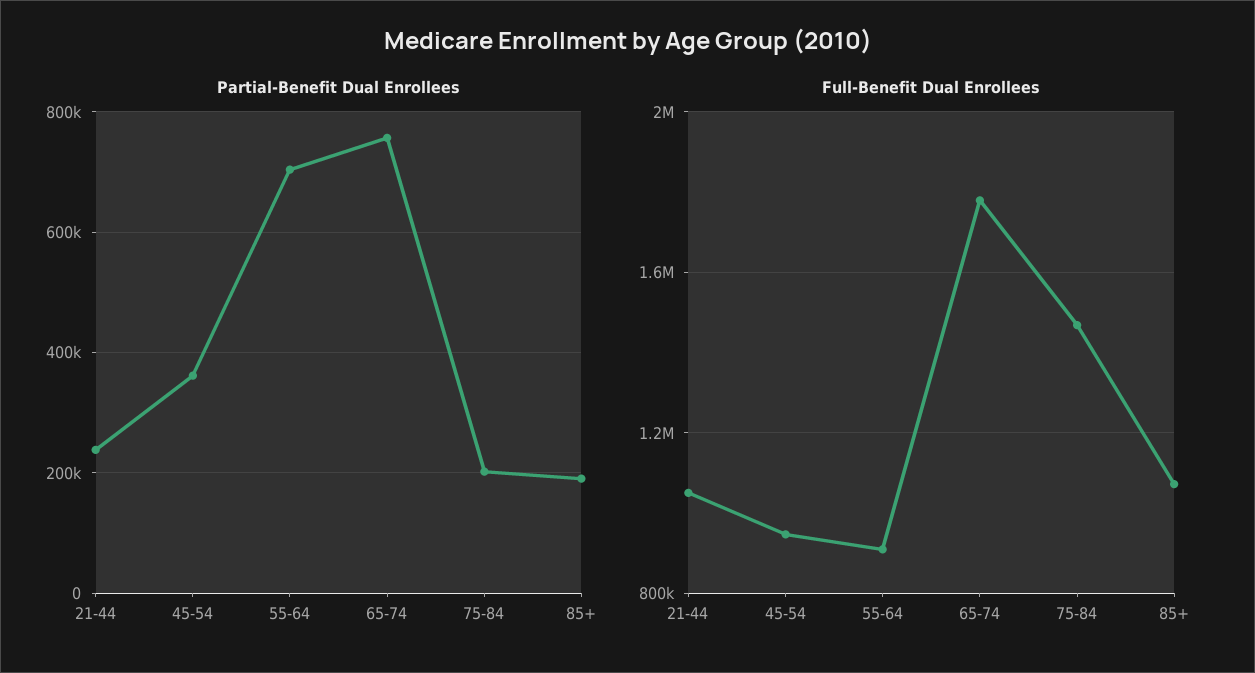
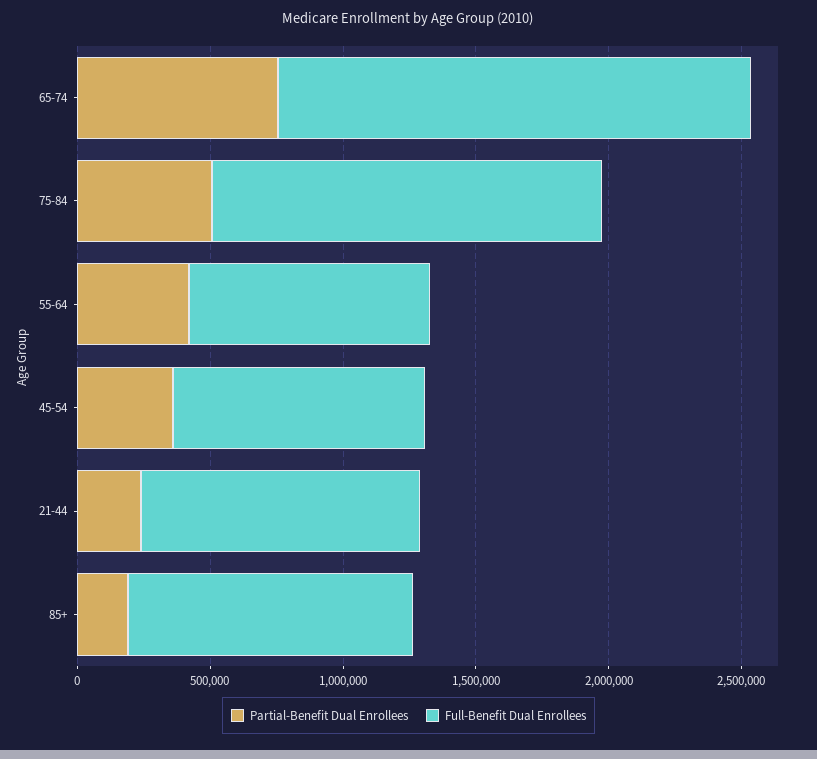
  {
    "Partial-Benefit Dual Enrollees": {
      "21-44": 240000,
      "45-54": 360000,
-     "55-64": 700000,
+     "55-64": 400000,
      "65-74": 760000,
-     "75-84": 200000,
+     "75-84": 500000,
      "85+": 200000
    },
    "Full-Benefit Dual Enrollees": {
      "21-44": 1050000,
      "45-54": 950000,
      "55-64": 900000,
      "65-74": 1800000,
      "75-84": 1450000,
      "85+": 1050000
    }
  }

